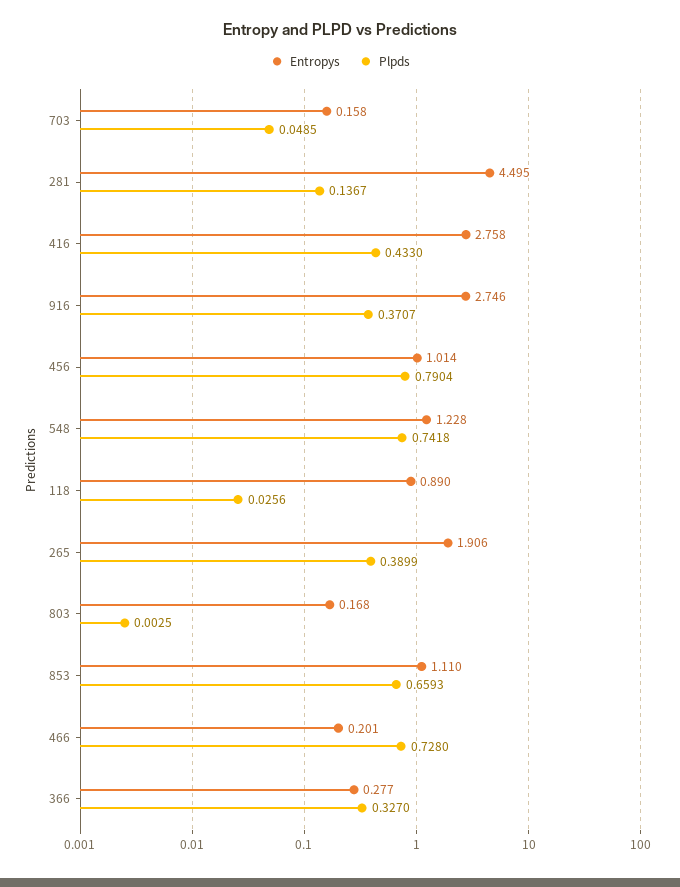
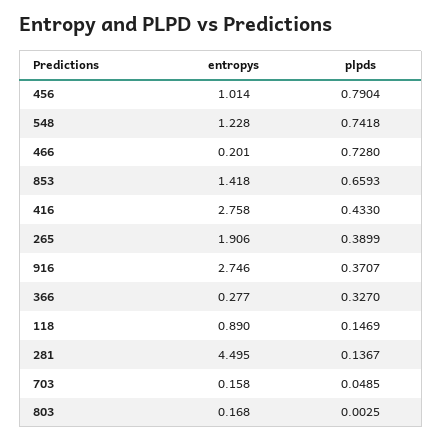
  {
    "Entropys": {
      "703": 0.158,
      "281": 4.495,
      "416": 2.758,
      "916": 2.746,
      "456": 1.014,
      "548": 1.228,
      "118": 0.89,
      "265": 1.906,
      "803": 0.168,
-     "853": 1.11,
+     "853": 1.418,
      "466": 0.201,
      "366": 0.277
    },
    "Plpds": {
      "703": 0.0485,
      "281": 0.1367,
      "416": 0.433,
      "916": 0.3707,
      "456": 0.7904,
      "548": 0.7418,
-     "118": 0.0256,
+     "118": 0.1469,
      "265": 0.3899,
      "803": 0.0025,
      "853": 0.6593,
      "466": 0.728,
      "366": 0.327
    }
  }

